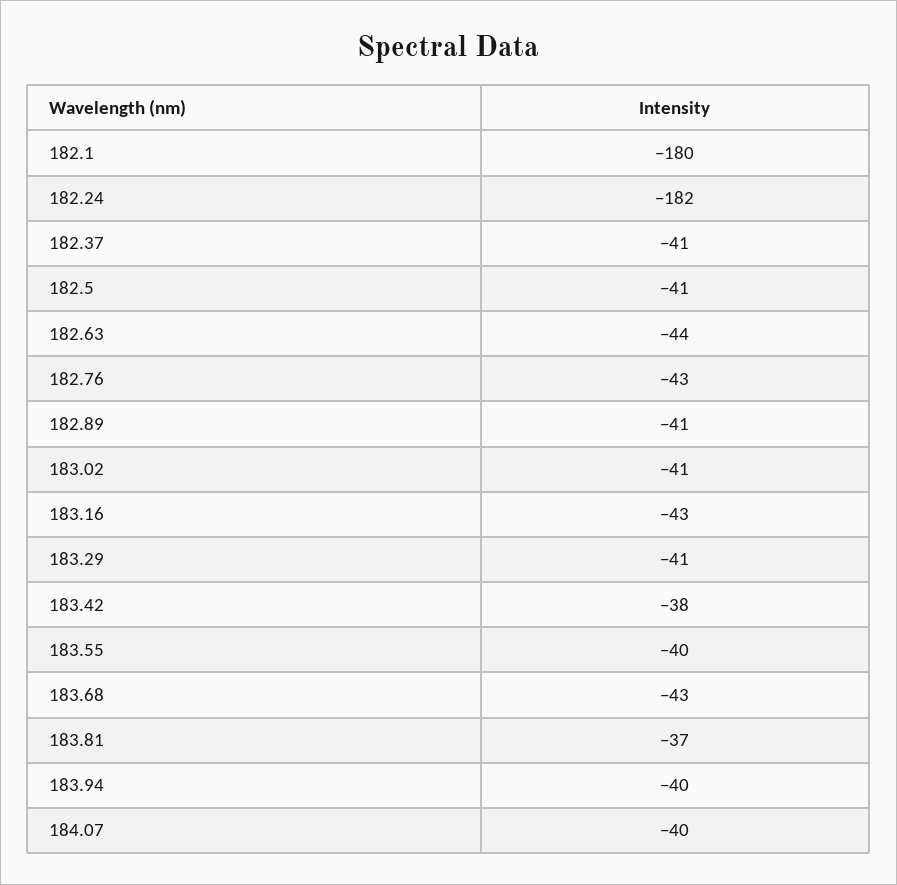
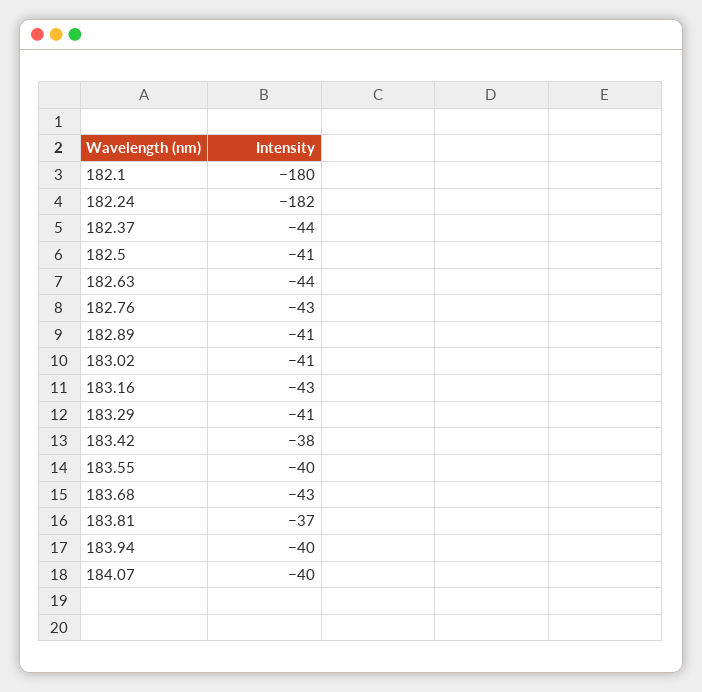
  {
    "182.1": -180,
    "182.24": -182,
-   "182.37": -41,
+   "182.37": -44,
    "182.5": -41,
    "182.63": -44,
    "182.76": -43,
    "182.89": -41,
    "183.02": -41,
    "183.16": -43,
    "183.29": -41,
    "183.42": -38,
    "183.55": -40,
    "183.68": -43,
    "183.81": -37,
    "183.94": -40,
    "184.07": -40
  }

